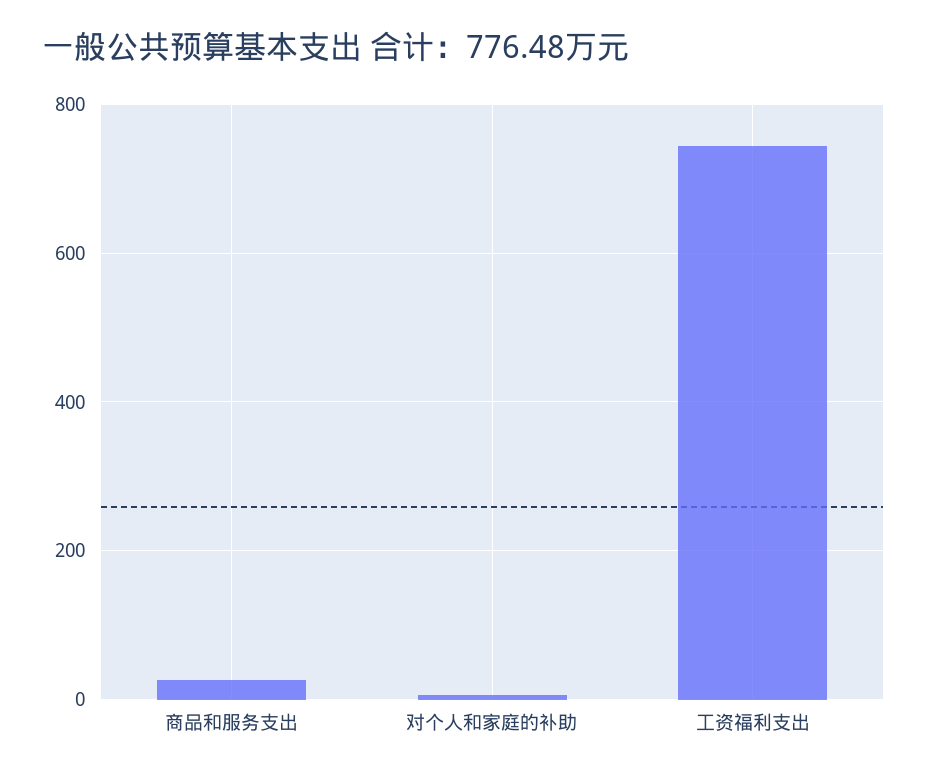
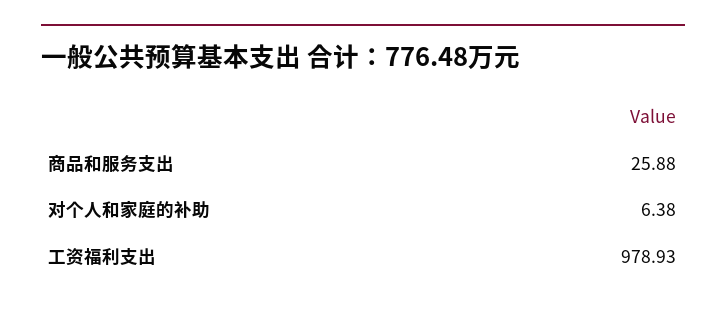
  {
    "商品和服务支出": 25.88,
    "对个人和家庭的补助": 6.38,
-   "工资福利支出": 740
+   "工资福利支出": 978.93
  }

